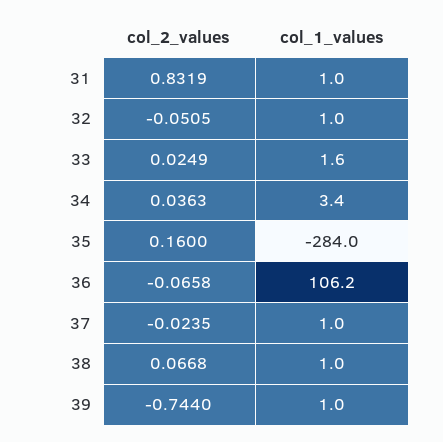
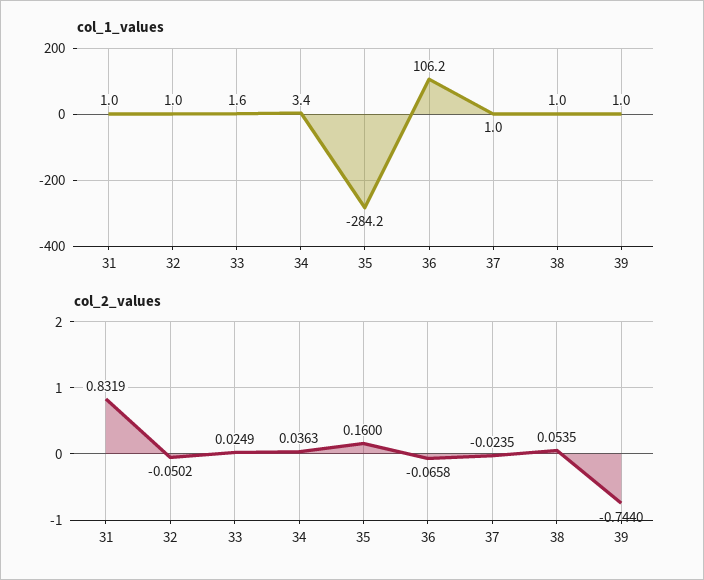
  {
    "col_2_values": {
      "31": 0.8319,
-     "32": -0.0505,
+     "32": -0.0502,
      "33": 0.0249,
      "34": 0.0363,
      "35": 0.16,
      "36": -0.0658,
      "37": -0.0235,
-     "38": 0.0668,
+     "38": 0.0535,
      "39": -0.744
    },
    "col_1_values": {
      "31": 1,
      "32": 1,
      "33": 1.6,
      "34": 3.4,
-     "35": -284,
+     "35": -284.2,
      "36": 106.2,
      "37": 1,
      "38": 1,
      "39": 1
    }
  }

